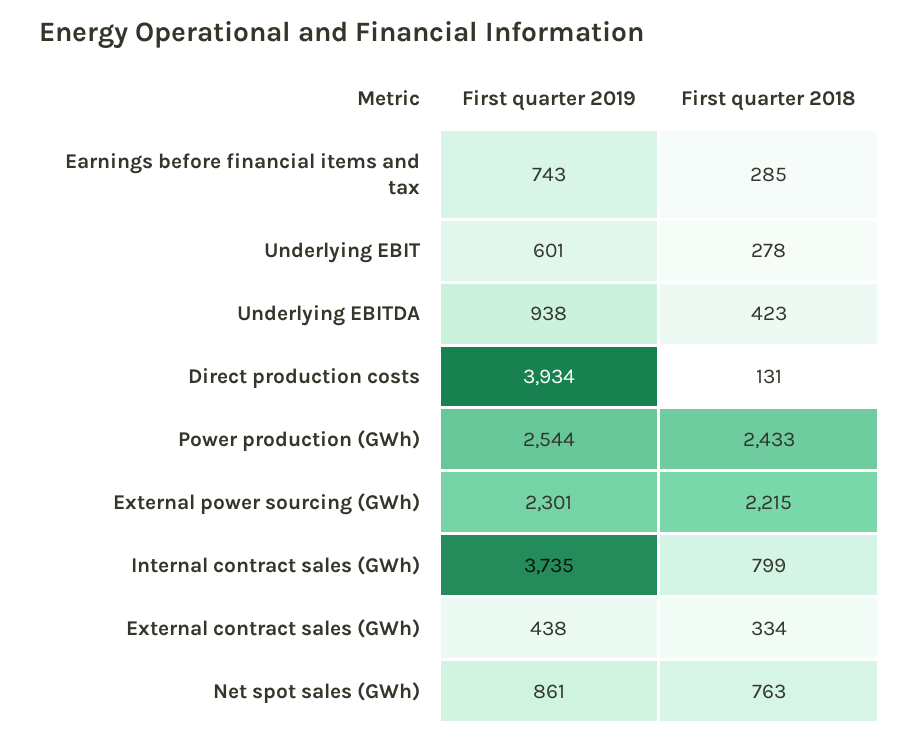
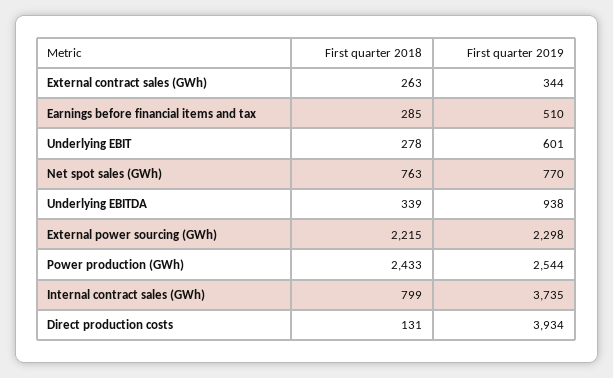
  {
    "First quarter 2019": {
-     "Earnings before financial items and tax": 743,
+     "Earnings before financial items and tax": 510,
      "Underlying EBIT": 601,
      "Underlying EBITDA": 938,
      "Direct production costs": 3934,
      "Power production (GWh)": 2544,
-     "External power sourcing (GWh)": 2301,
+     "External power sourcing (GWh)": 2298,
      "Internal contract sales (GWh)": 3735,
-     "External contract sales (GWh)": 438,
+     "External contract sales (GWh)": 344,
-     "Net spot sales (GWh)": 861
+     "Net spot sales (GWh)": 770
    },
    "First quarter 2018": {
      "Earnings before financial items and tax": 285,
      "Underlying EBIT": 278,
-     "Underlying EBITDA": 423,
+     "Underlying EBITDA": 339,
      "Direct production costs": 131,
      "Power production (GWh)": 2433,
      "External power sourcing (GWh)": 2215,
      "Internal contract sales (GWh)": 799,
-     "External contract sales (GWh)": 334,
+     "External contract sales (GWh)": 263,
      "Net spot sales (GWh)": 763
    }
  }

